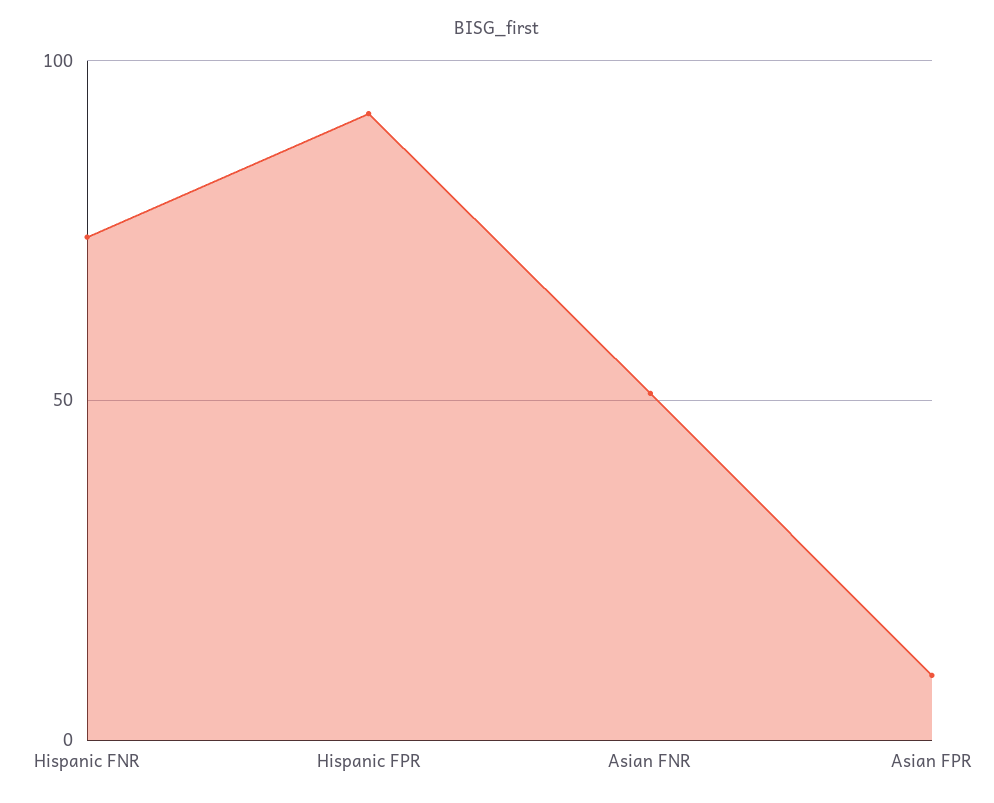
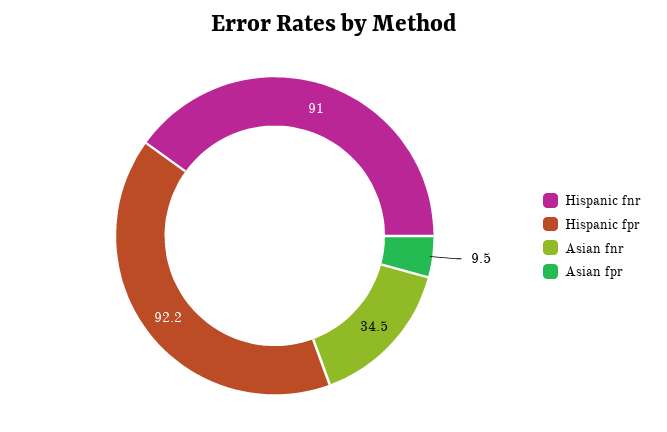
  {
-   "Hispanic FNR": 75,
+   "Hispanic FNR": 91,
    "Hispanic FPR": 92.2,
-   "Asian FNR": 50,
+   "Asian FNR": 34.5,
    "Asian FPR": 9.5
  }

